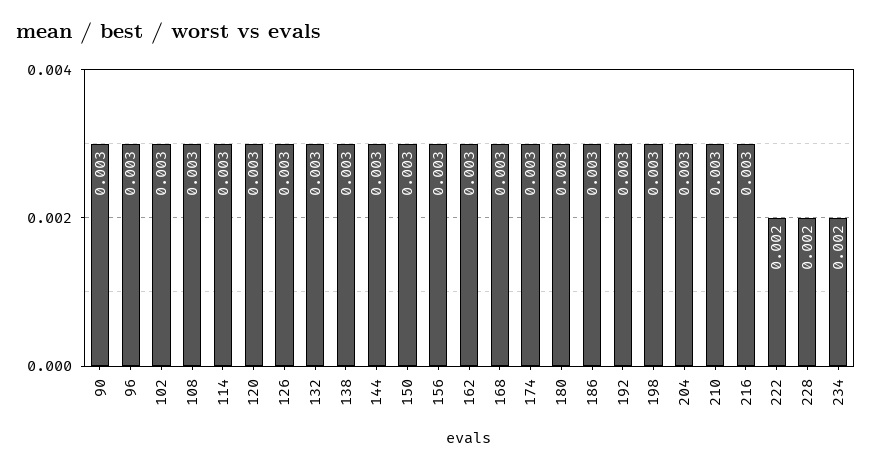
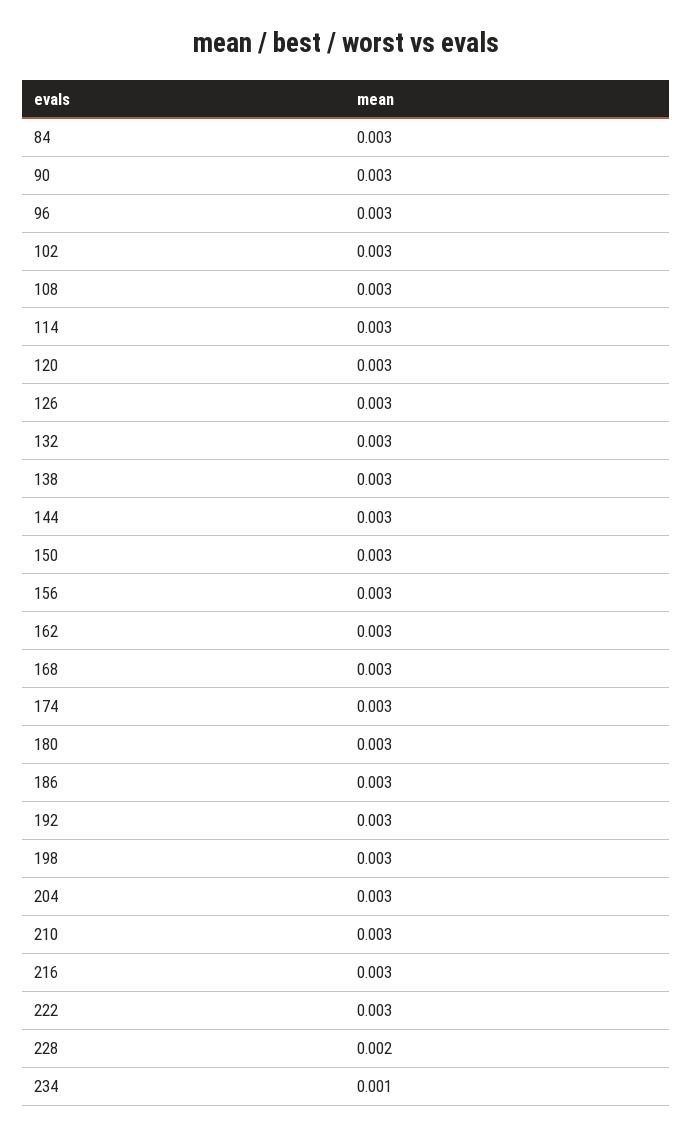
  {
    "90": 0.003,
    "96": 0.003,
    "102": 0.003,
    "108": 0.003,
    "114": 0.003,
    "120": 0.003,
    "126": 0.003,
    "132": 0.003,
    "138": 0.003,
    "144": 0.003,
    "150": 0.003,
    "156": 0.003,
    "162": 0.003,
    "168": 0.003,
    "174": 0.003,
    "180": 0.003,
    "186": 0.003,
    "192": 0.003,
    "198": 0.003,
    "204": 0.003,
    "210": 0.003,
    "216": 0.003,
-   "222": 0.002,
+   "222": 0.003,
    "228": 0.002,
-   "234": 0.002
+   "234": 0.001,
+   "84": 0.003
  }

